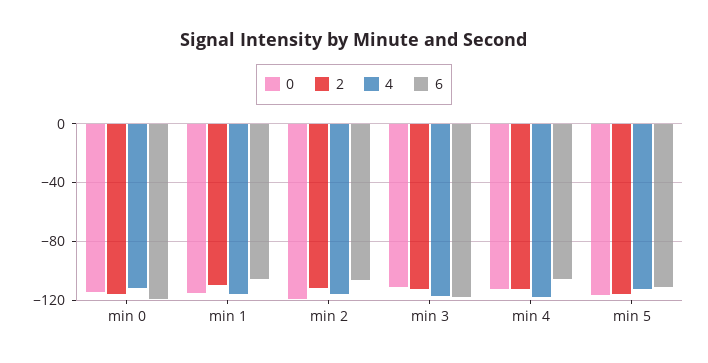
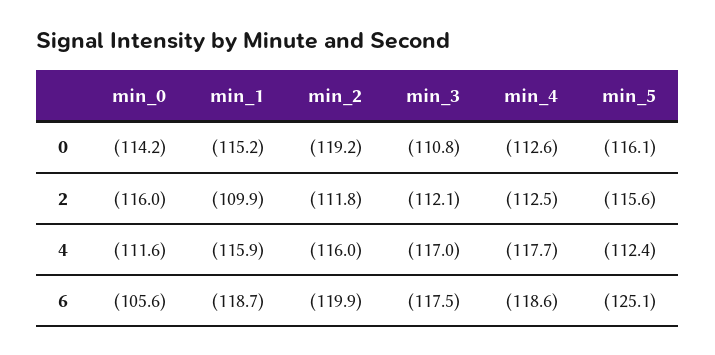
  {
    "0": {
      "min 0": -114.2,
      "min 1": -115.2,
      "min 2": -119.2,
      "min 3": -110.8,
      "min 4": -112.6,
      "min 5": -116.1
    },
    "2": {
      "min 0": -116,
      "min 1": -109.9,
      "min 2": -111.8,
      "min 3": -112.1,
      "min 4": -112.5,
      "min 5": -115.6
    },
    "4": {
      "min 0": -111.6,
      "min 1": -115.9,
      "min 2": -116,
      "min 3": -117,
      "min 4": -117.7,
      "min 5": -112.4
    },
    "6": {
-     "min 0": -120,
+     "min 0": -105.6,
-     "min 1": -105,
+     "min 1": -118.7,
-     "min 2": -105,
+     "min 2": -119.9,
      "min 3": -117.5,
-     "min 4": -105,
+     "min 4": -118.6,
-     "min 5": -110
+     "min 5": -125.1
    }
  }

